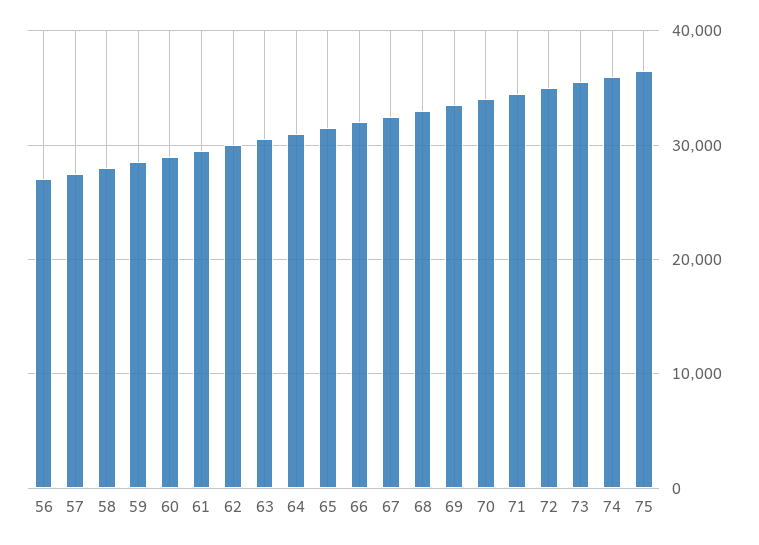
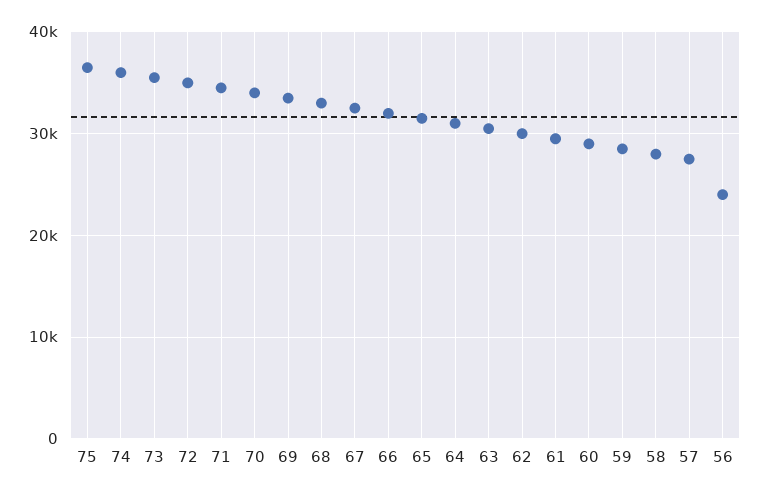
  {
-   "56": 27000,
+   "56": 24000,
    "57": 28000,
    "58": 28000,
    "59": 29000,
    "60": 29000,
    "61": 30000,
    "62": 30000,
    "63": 31000,
    "64": 31000,
    "65": 32000,
    "66": 32000,
    "67": 33000,
    "68": 33000,
    "69": 34000,
    "70": 34000,
    "71": 35000,
    "72": 35000,
    "73": 36000,
    "74": 36000,
    "75": 37000
  }

